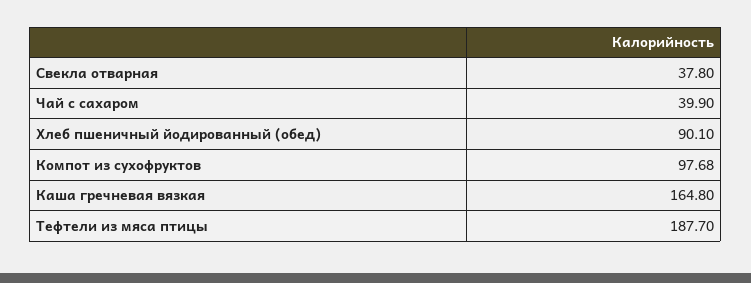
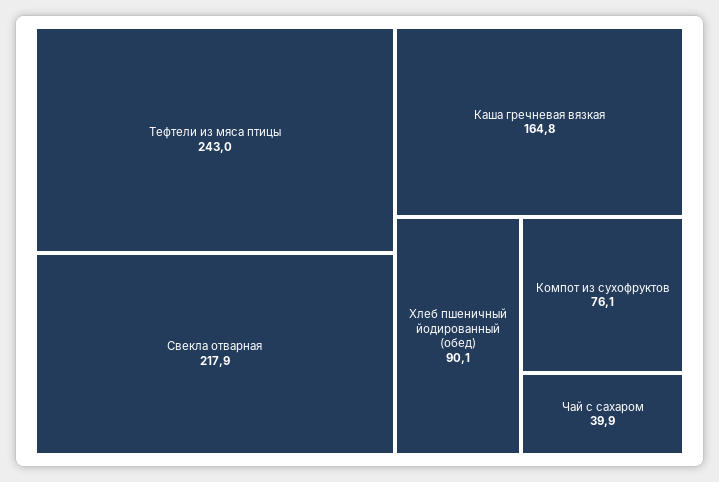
  {
-   "Свекла отварная": 37.8,
+   "Свекла отварная": 217.9,
    "Чай с сахаром": 39.9,
    "Хлеб пшеничный йодированный (обед)": 90.1,
-   "Компот из сухофруктов": 97.68,
+   "Компот из сухофруктов": 76.1,
    "Каша гречневая вязкая": 164.8,
-   "Тефтели из мяса птицы": 187.7
+   "Тефтели из мяса птицы": 243
  }

